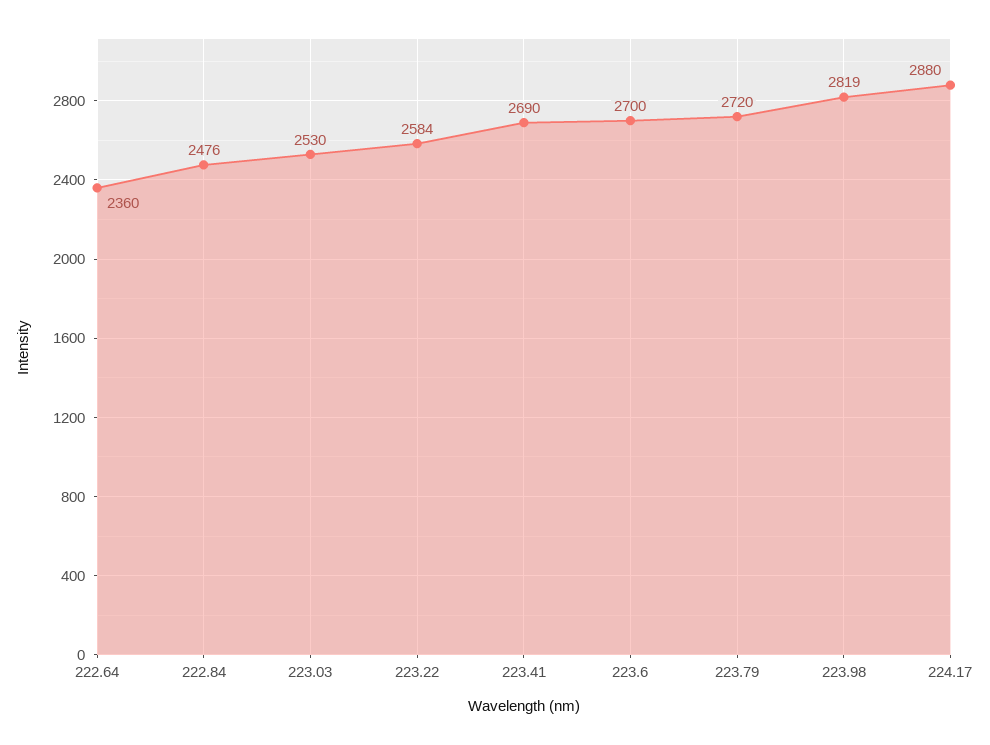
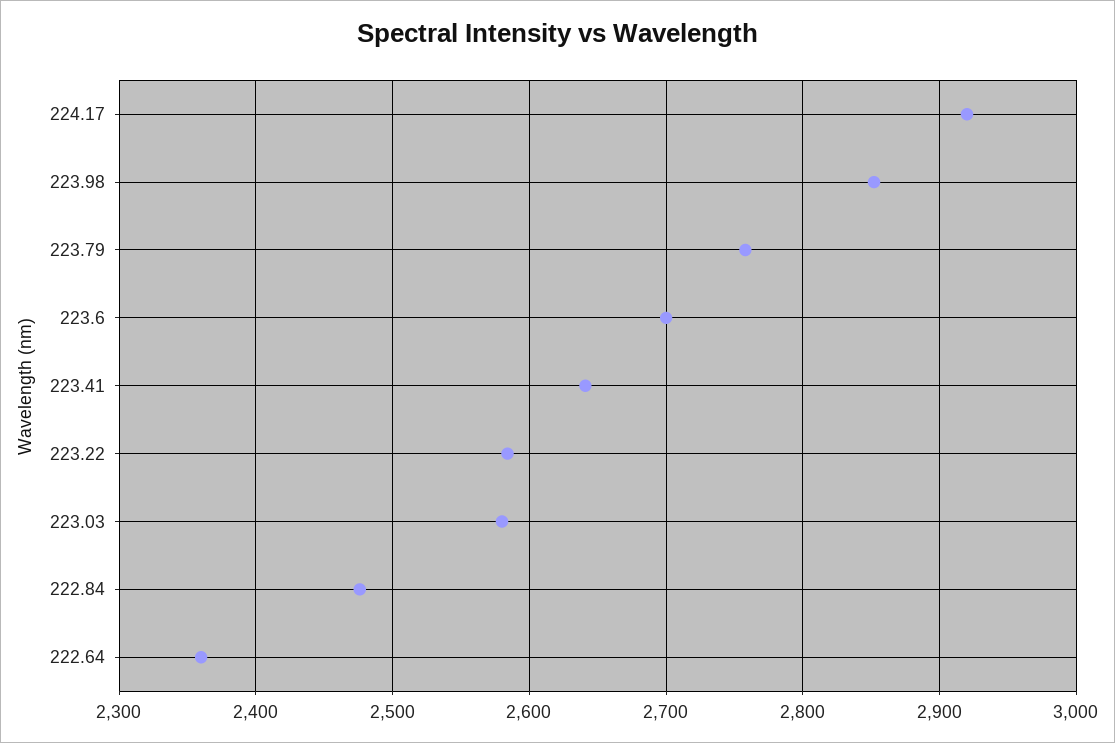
  {
    "222.64": 2360,
    "222.84": 2476,
-   "223.03": 2530,
+   "223.03": 2580,
    "223.22": 2584,
-   "223.41": 2690,
+   "223.41": 2640,
    "223.6": 2700,
-   "223.79": 2720,
+   "223.79": 2760,
-   "223.98": 2819,
+   "223.98": 2850,
-   "224.17": 2880
+   "224.17": 2920
  }

